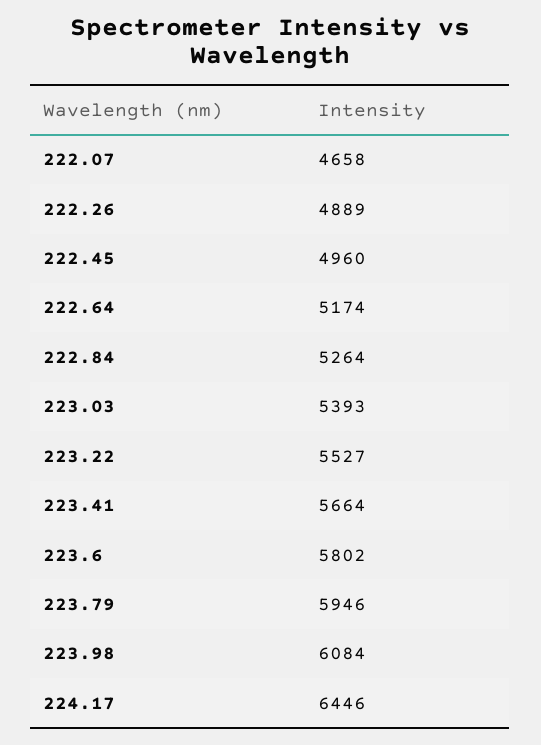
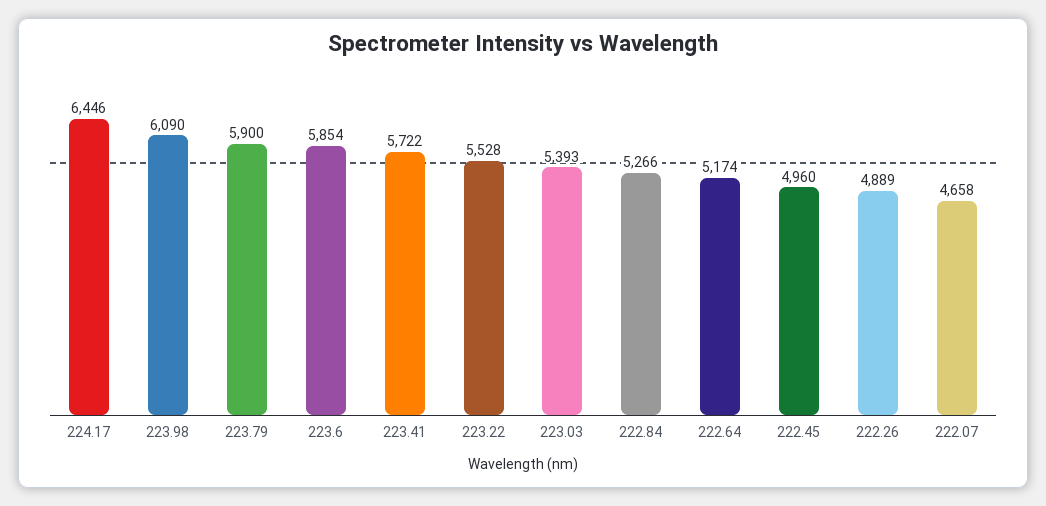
  {
    "222.07": 4658,
    "222.26": 4889,
    "222.45": 4960,
    "222.64": 5174,
-   "222.84": 5264,
+   "222.84": 5266,
    "223.03": 5393,
-   "223.22": 5527,
+   "223.22": 5528,
-   "223.41": 5664,
+   "223.41": 5722,
-   "223.6": 5802,
+   "223.6": 5854,
-   "223.79": 5946,
+   "223.79": 5900,
-   "223.98": 6084,
+   "223.98": 6090,
    "224.17": 6446
  }

